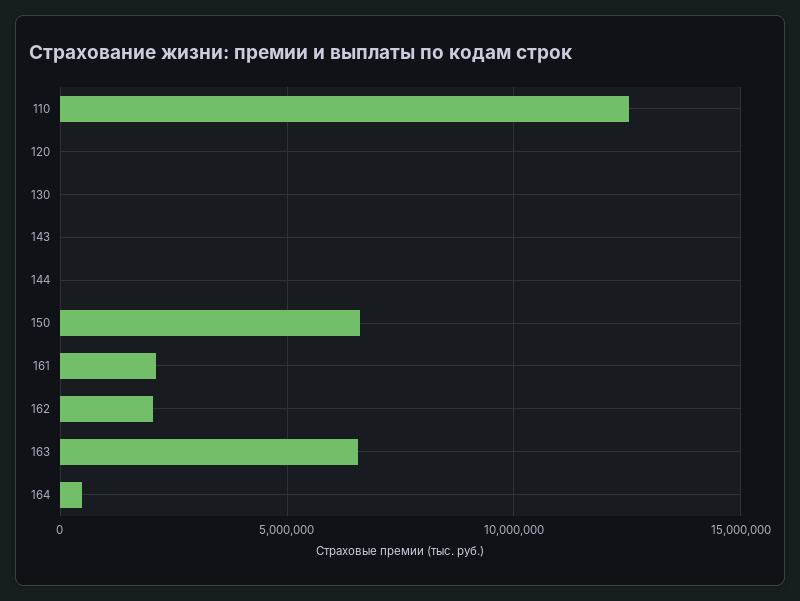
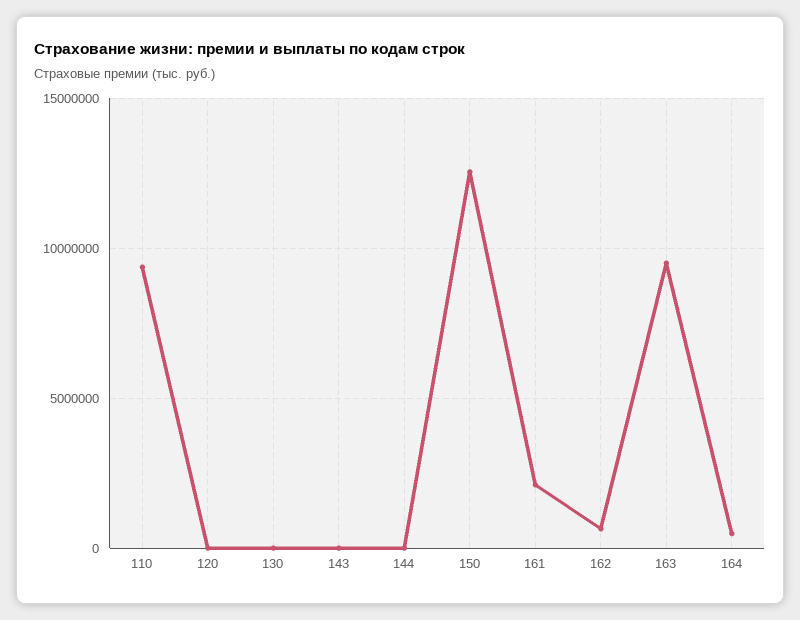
  {
-   "110": 12500000,
+   "110": 9500000,
    "120": 0,
    "130": 0,
    "143": 0,
    "144": 0,
-   "150": 6500000,
+   "150": 12500000,
    "161": 2000000,
-   "162": 2000000,
+   "162": 500000,
-   "163": 6500000,
+   "163": 9500000,
    "164": 500000
  }

